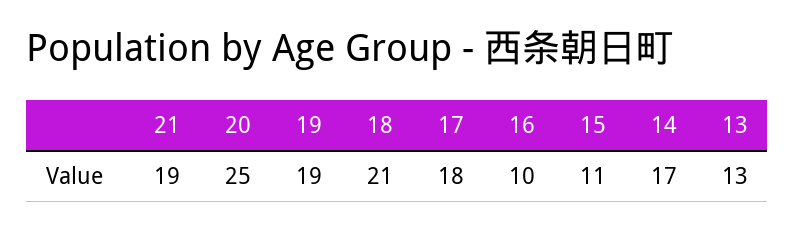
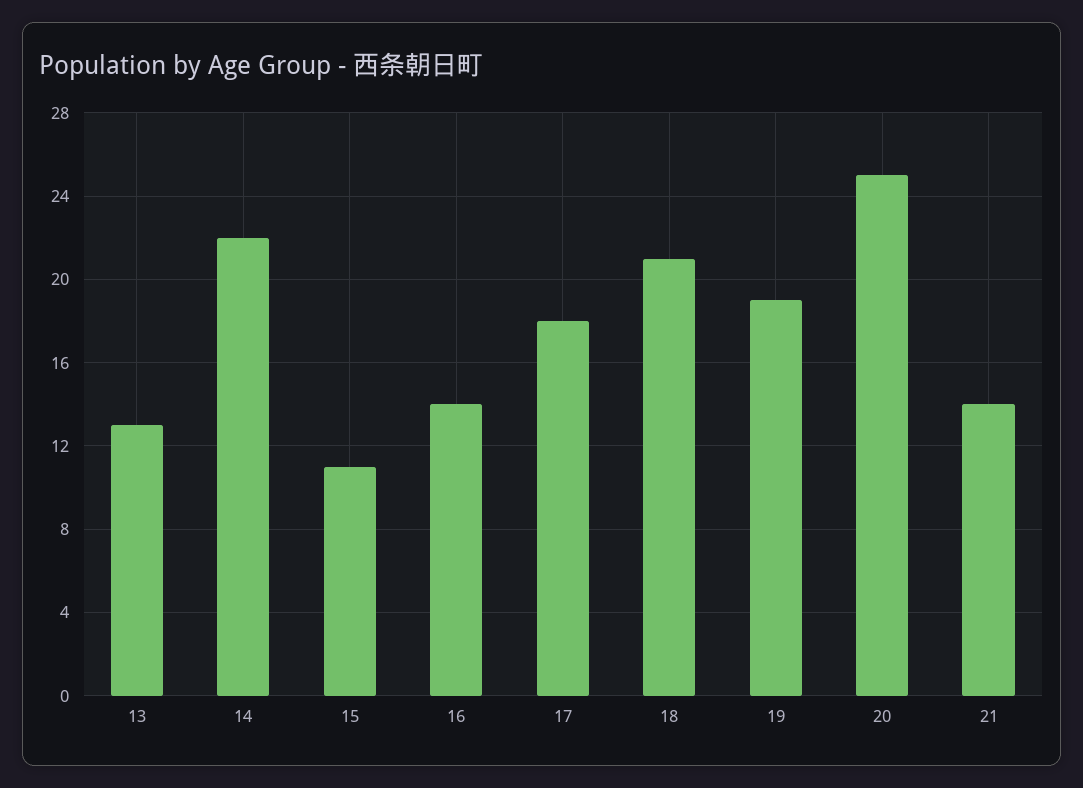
  {
-   "21": 19,
+   "21": 14,
    "20": 25,
    "19": 19,
    "18": 21,
    "17": 18,
-   "16": 10,
+   "16": 14,
    "15": 11,
-   "14": 17,
+   "14": 22,
    "13": 13
  }

